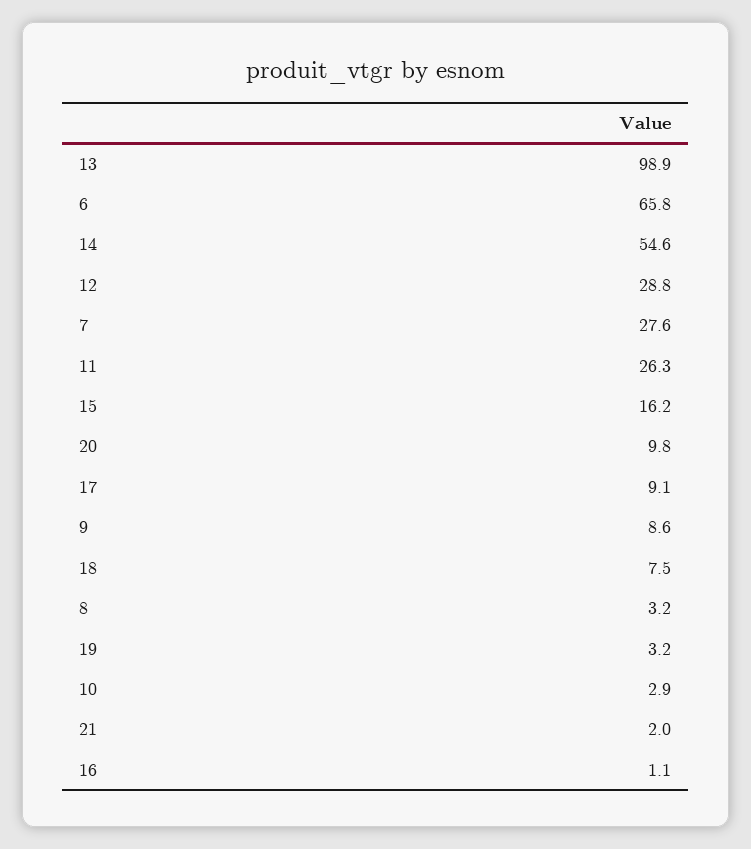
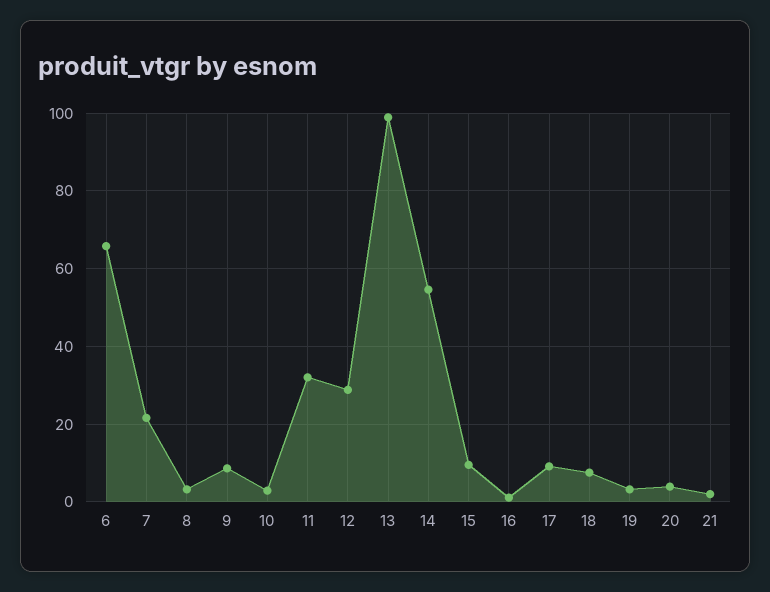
  {
    "13": 98.9,
    "6": 65.8,
    "14": 54.6,
    "12": 28.8,
-   "7": 27.6,
+   "7": 22,
-   "11": 26.3,
+   "11": 32,
-   "15": 16.2,
+   "15": 10,
-   "20": 9.8,
+   "20": 4,
    "17": 9.1,
    "9": 8.6,
    "18": 7.5,
    "8": 3.2,
    "19": 3.2,
    "10": 2.9,
    "21": 2,
    "16": 1.1
  }

